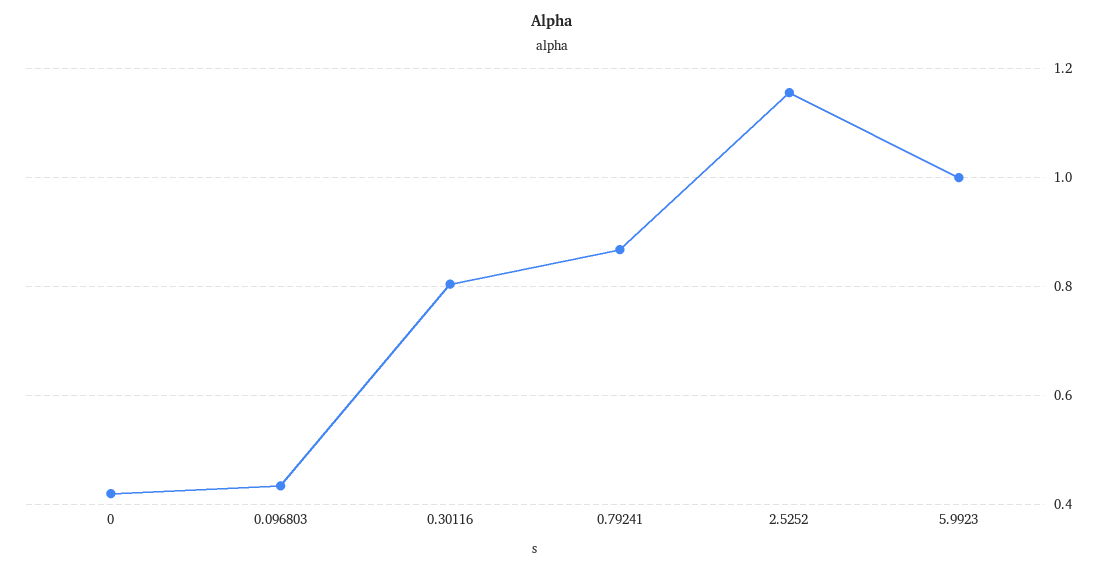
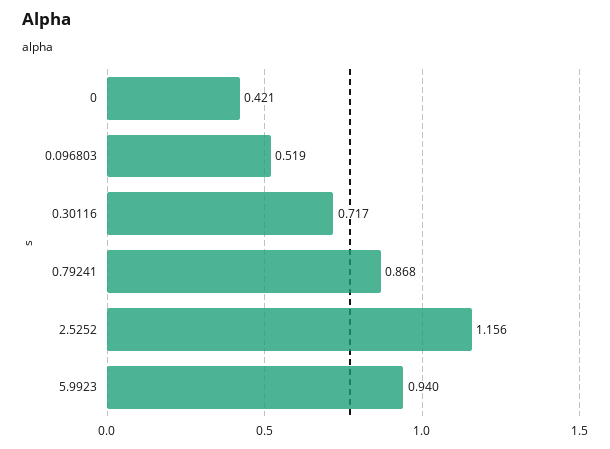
  {
    "0": 0.421,
-   "0.096803": 0.44,
+   "0.096803": 0.519,
-   "0.30116": 0.8,
+   "0.30116": 0.717,
    "0.79241": 0.868,
    "2.5252": 1.156,
-   "5.9923": 1
+   "5.9923": 0.94
  }

